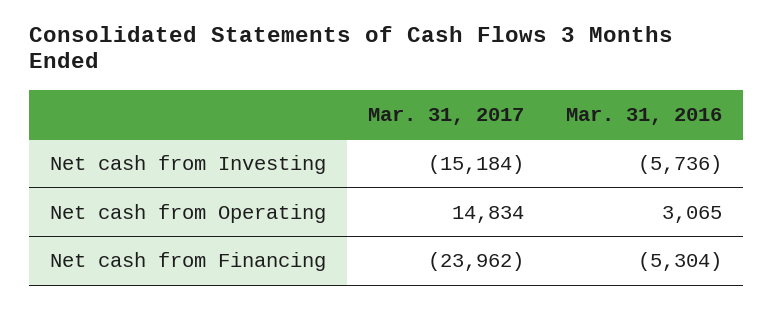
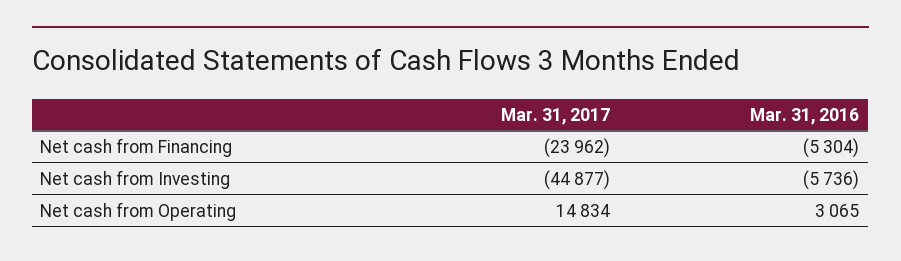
  {
    "Mar. 31, 2017": {
-     "Net cash from Investing": -15184,
+     "Net cash from Investing": -44877,
      "Net cash from Operating": 14834,
      "Net cash from Financing": -23962
    },
    "Mar. 31, 2016": {
      "Net cash from Investing": -5736,
      "Net cash from Operating": 3065,
      "Net cash from Financing": -5304
    }
  }

